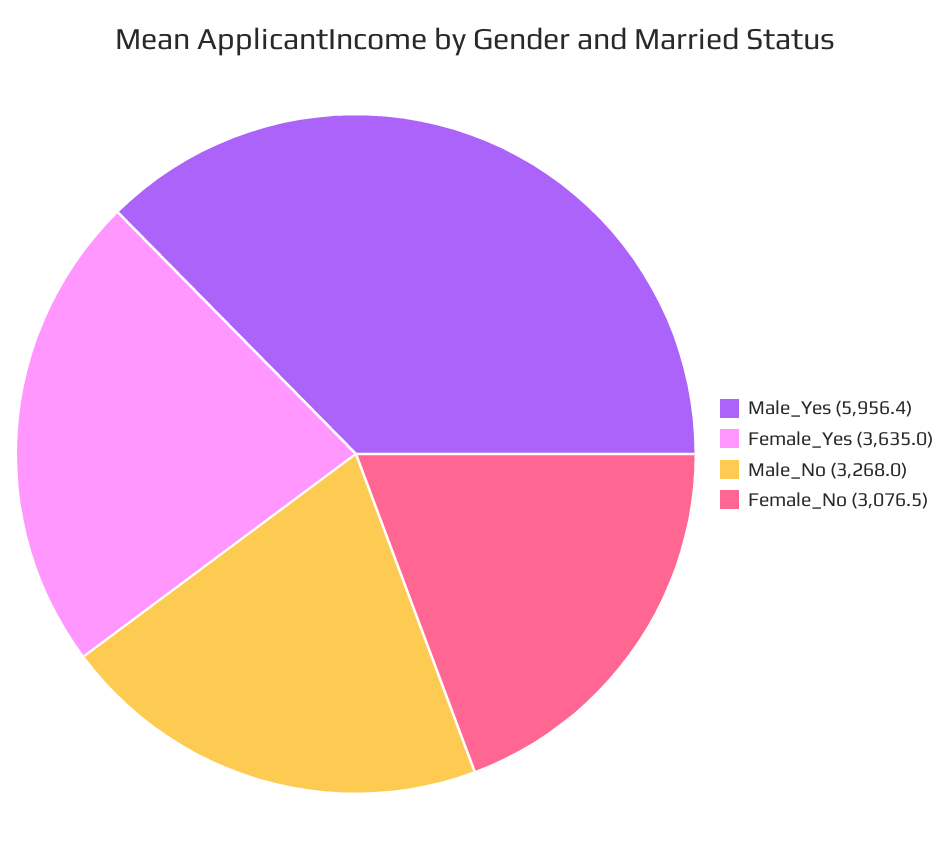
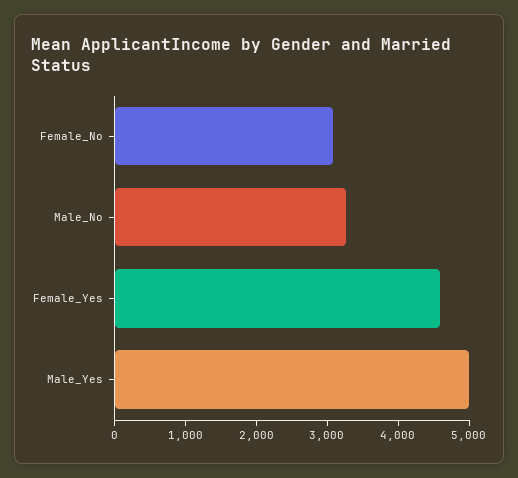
  {
-   "Male_Yes": 5956.4,
+   "Male_Yes": 5000,
-   "Female_Yes": 3635,
+   "Female_Yes": 4600,
    "Male_No": 3268,
    "Female_No": 3076.5
  }

